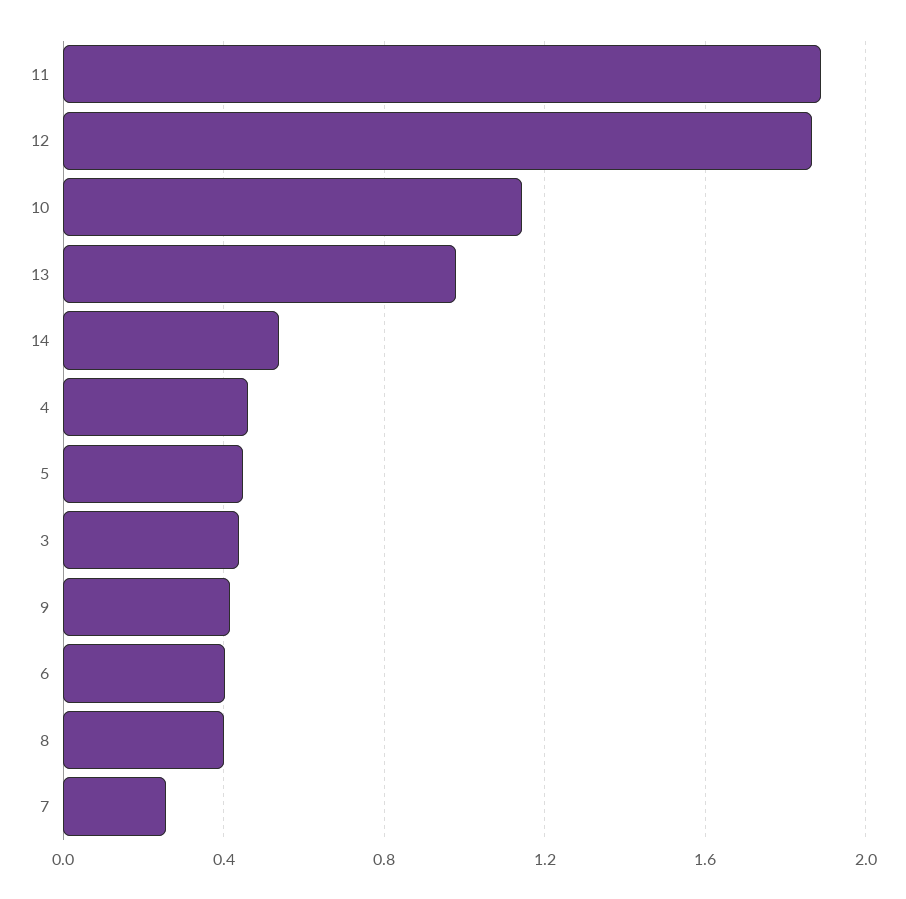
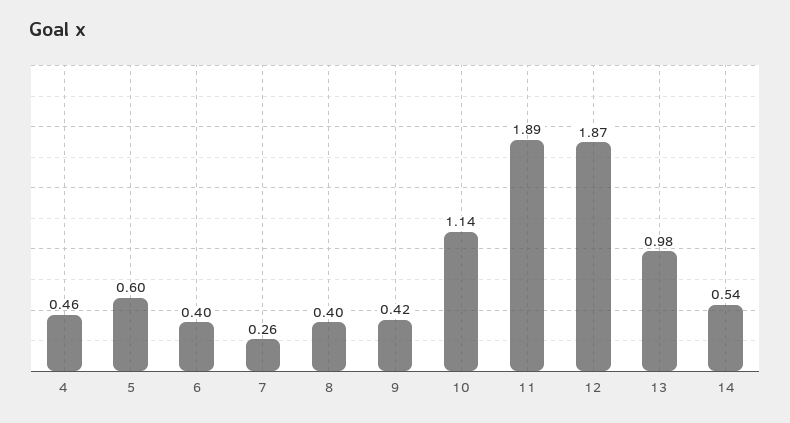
  {
    "11": 1.89,
    "12": 1.87,
    "10": 1.14,
    "13": 0.98,
    "14": 0.54,
    "4": 0.46,
-   "5": 0.45,
+   "5": 0.6,
-   "3": 0.45,
    "9": 0.42,
    "6": 0.4,
    "8": 0.4,
    "7": 0.26
  }

